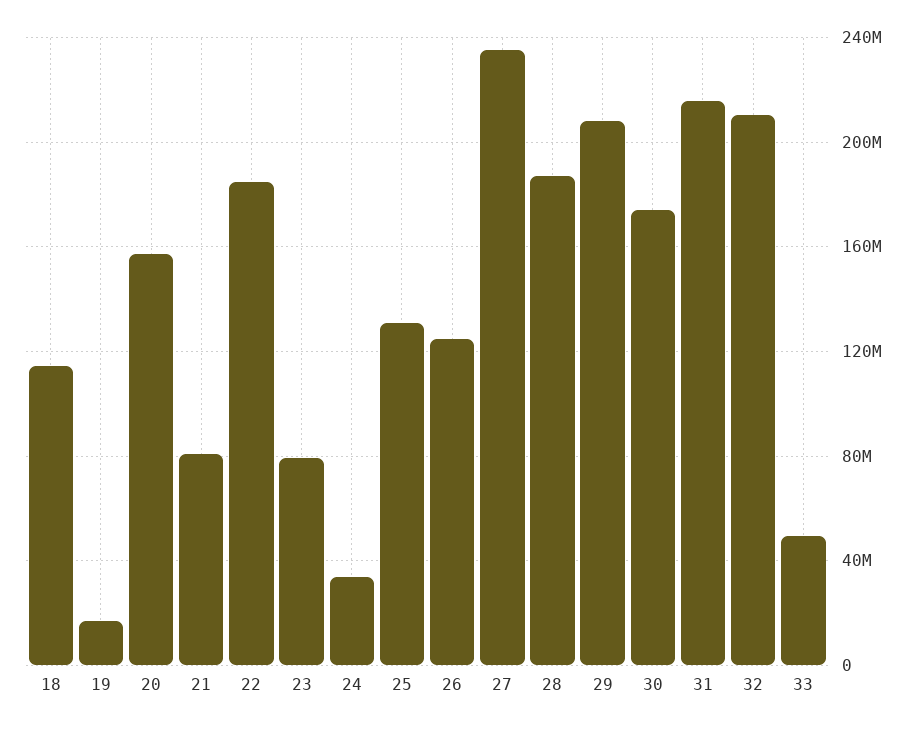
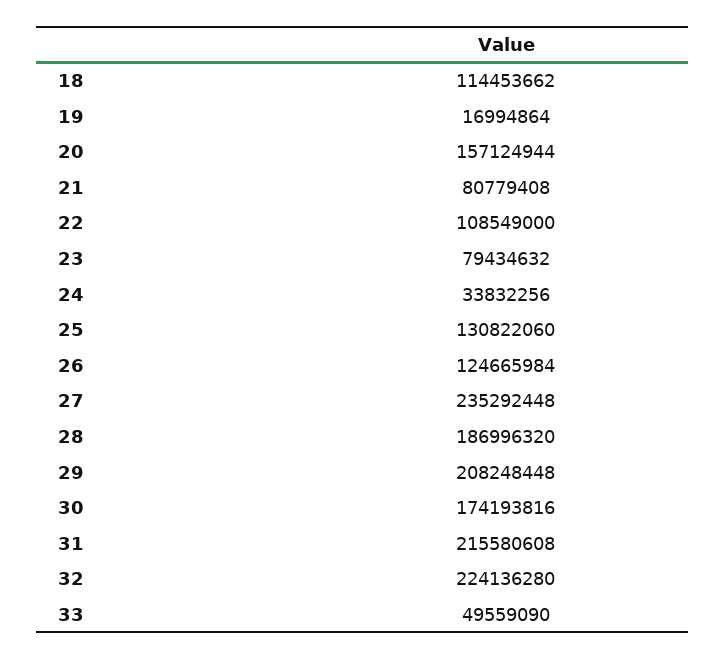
  {
    "18": 114453662,
    "19": 16994864,
    "20": 157124944,
    "21": 80779408,
-   "22": 185000000,
+   "22": 108549000,
    "23": 79434632,
    "24": 33832256,
    "25": 130822060,
    "26": 124665984,
    "27": 235292448,
    "28": 186996320,
    "29": 208248448,
    "30": 174193816,
    "31": 215580608,
-   "32": 210000000,
+   "32": 224136280,
    "33": 49559090
  }

